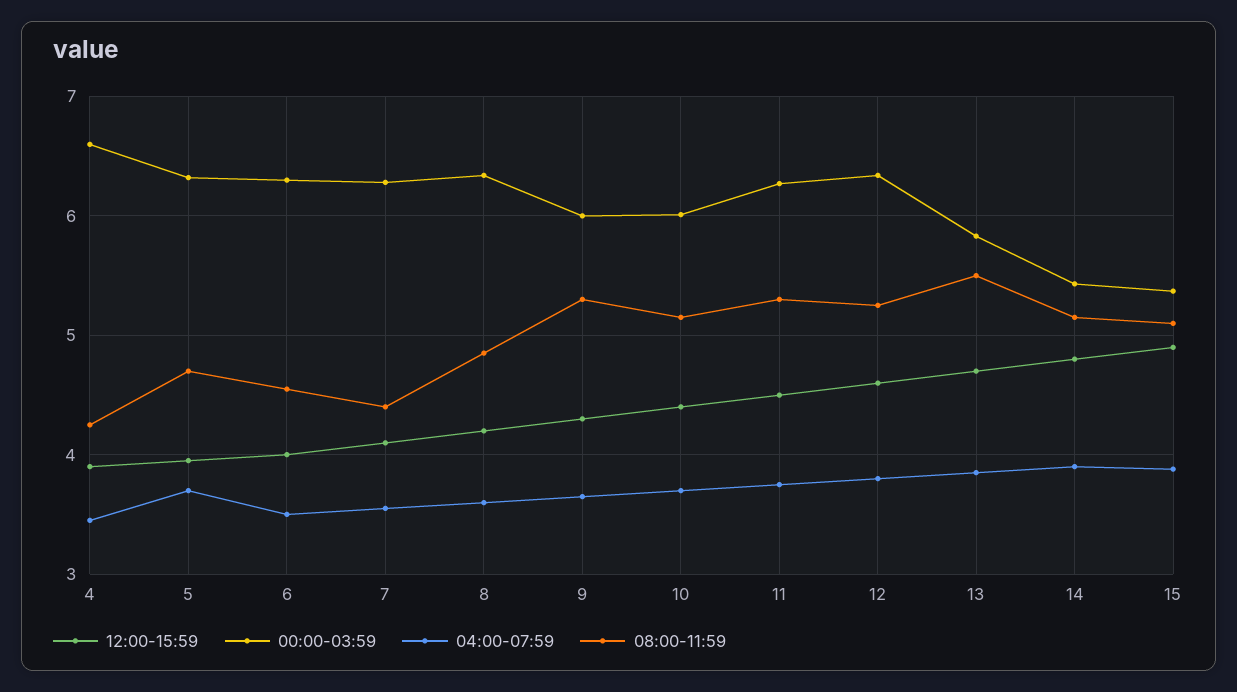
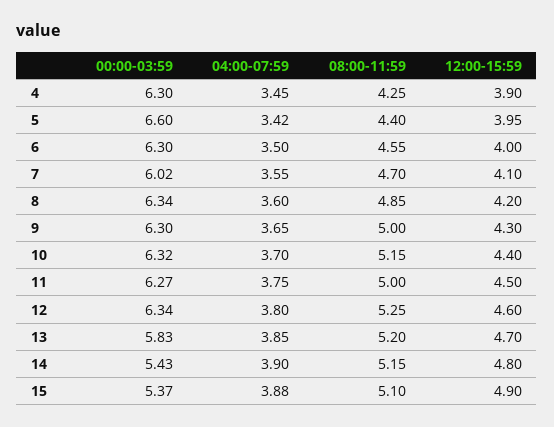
  {
    "12:00-15:59": {
      "4": 3.9,
      "5": 3.95,
      "6": 4,
      "7": 4.1,
      "8": 4.2,
      "9": 4.3,
      "10": 4.4,
      "11": 4.5,
      "12": 4.6,
      "13": 4.7,
      "14": 4.8,
      "15": 4.9
    },
    "00:00-03:59": {
-     "4": 6.6,
+     "4": 6.3,
-     "5": 6.3,
+     "5": 6.6,
      "6": 6.3,
-     "7": 6.3,
+     "7": 6.02,
      "8": 6.34,
-     "9": 6,
+     "9": 6.3,
-     "10": 6,
+     "10": 6.32,
      "11": 6.27,
      "12": 6.34,
      "13": 5.83,
      "14": 5.43,
      "15": 5.37
    },
    "04:00-07:59": {
      "4": 3.45,
-     "5": 3.7,
+     "5": 3.42,
      "6": 3.5,
      "7": 3.55,
      "8": 3.6,
      "9": 3.65,
      "10": 3.7,
      "11": 3.75,
      "12": 3.8,
      "13": 3.85,
      "14": 3.9,
      "15": 3.88
    },
    "08:00-11:59": {
      "4": 4.25,
-     "5": 4.7,
+     "5": 4.4,
      "6": 4.55,
-     "7": 4.4,
+     "7": 4.7,
      "8": 4.85,
-     "9": 5.3,
+     "9": 5,
      "10": 5.15,
-     "11": 5.3,
+     "11": 5,
      "12": 5.25,
-     "13": 5.5,
+     "13": 5.2,
      "14": 5.15,
      "15": 5.1
    }
  }

